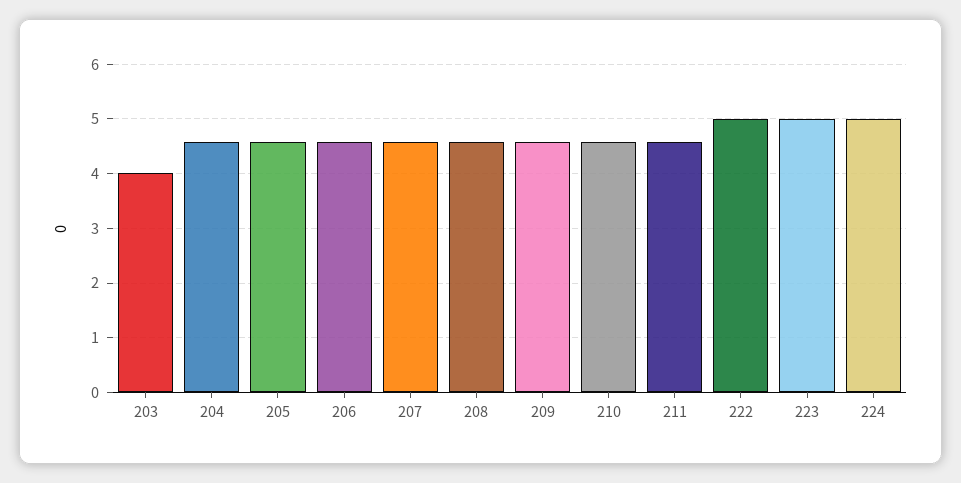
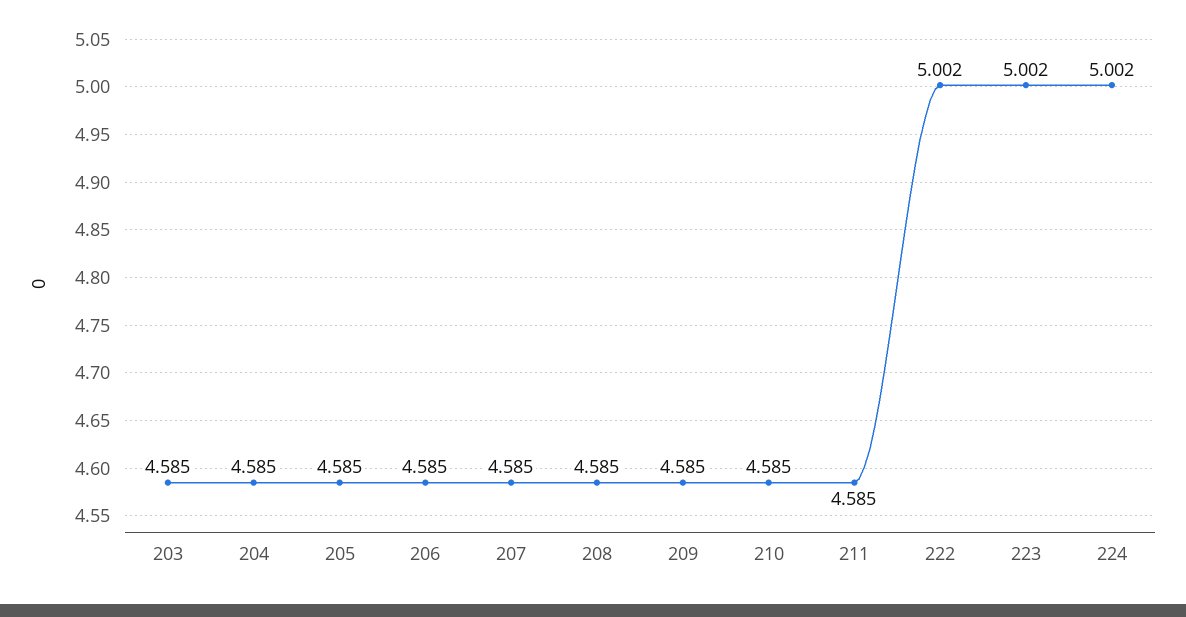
  {
-   "203": 4,
+   "203": 4.585,
    "204": 4.585,
    "205": 4.585,
    "206": 4.585,
    "207": 4.585,
    "208": 4.585,
    "209": 4.585,
    "210": 4.585,
    "211": 4.585,
    "222": 5.002,
    "223": 5.002,
    "224": 5.002
  }

